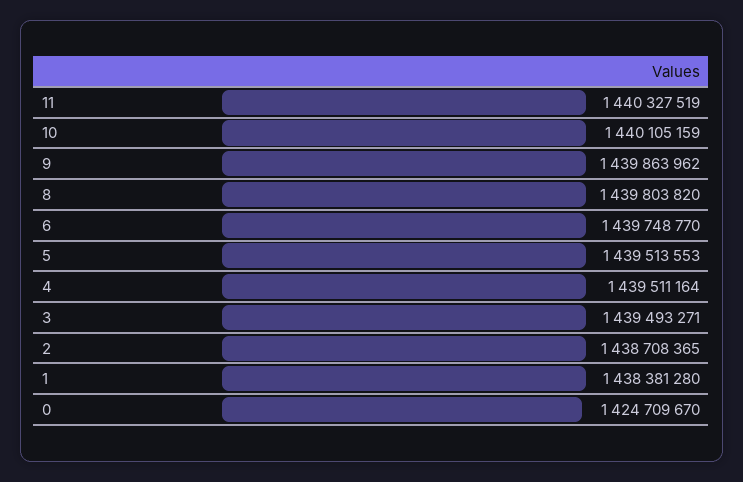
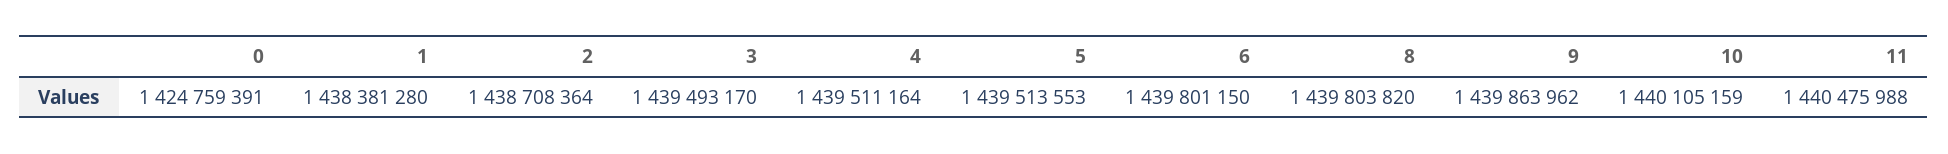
  {
-   "11": 1440327519,
+   "11": 1440475988,
    "10": 1440105159,
    "9": 1439863962,
    "8": 1439803820,
-   "6": 1439748770,
+   "6": 1439801150,
    "5": 1439513553,
    "4": 1439511164,
-   "3": 1439493271,
+   "3": 1439493170,
-   "2": 1438708365,
+   "2": 1438708364,
    "1": 1438381280,
-   "0": 1424709670
+   "0": 1424759391
  }

